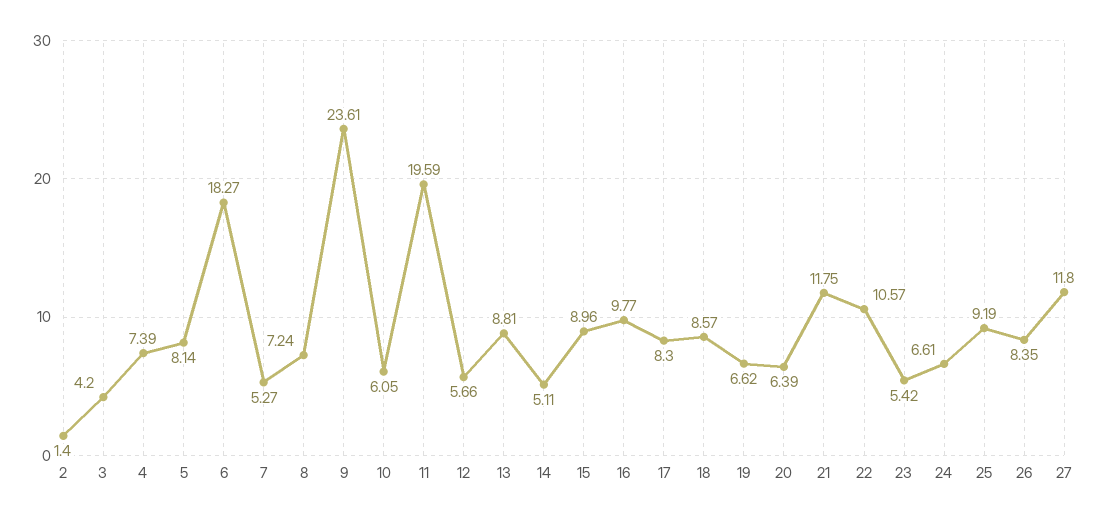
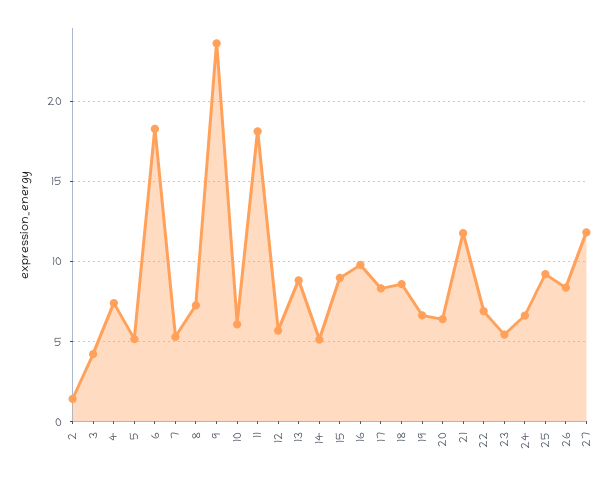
  {
    "2": 1.4,
    "3": 4.2,
    "4": 7.39,
-   "5": 8.14,
+   "5": 5,
    "6": 18.27,
    "7": 5.27,
    "8": 7.24,
    "9": 23.61,
    "10": 6.05,
-   "11": 19.59,
+   "11": 18,
    "12": 5.66,
    "13": 8.81,
    "14": 5.11,
    "15": 8.96,
    "16": 9.77,
    "17": 8.3,
    "18": 8.57,
    "19": 6.62,
    "20": 6.39,
    "21": 11.75,
-   "22": 10.57,
+   "22": 7,
    "23": 5.42,
    "24": 6.61,
    "25": 9.19,
    "26": 8.35,
    "27": 11.8
  }

